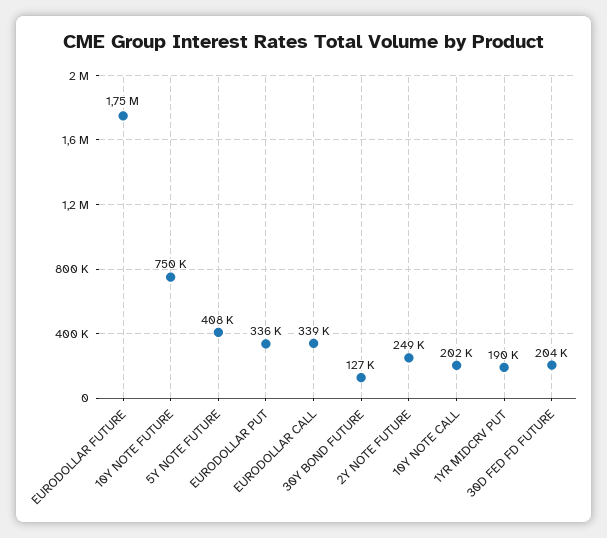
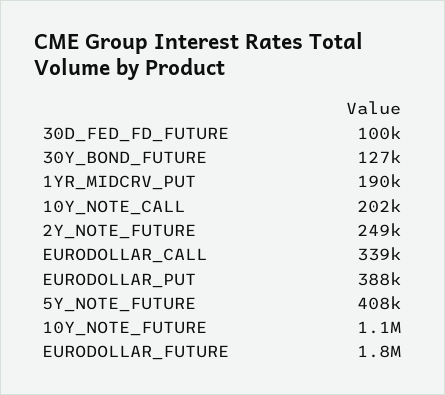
  {
    "EURODOLLAR FUTURE": 1750000,
-   "10Y NOTE FUTURE": 750000,
+   "10Y NOTE FUTURE": 1100000,
    "5Y NOTE FUTURE": 408000,
-   "EURODOLLAR PUT": 336000,
+   "EURODOLLAR PUT": 388000,
    "EURODOLLAR CALL": 339000,
    "30Y BOND FUTURE": 127000,
    "2Y NOTE FUTURE": 249000,
    "10Y NOTE CALL": 202000,
    "1YR MIDCRV PUT": 190000,
-   "30D FED FD FUTURE": 204000
+   "30D FED FD FUTURE": 100000
  }

